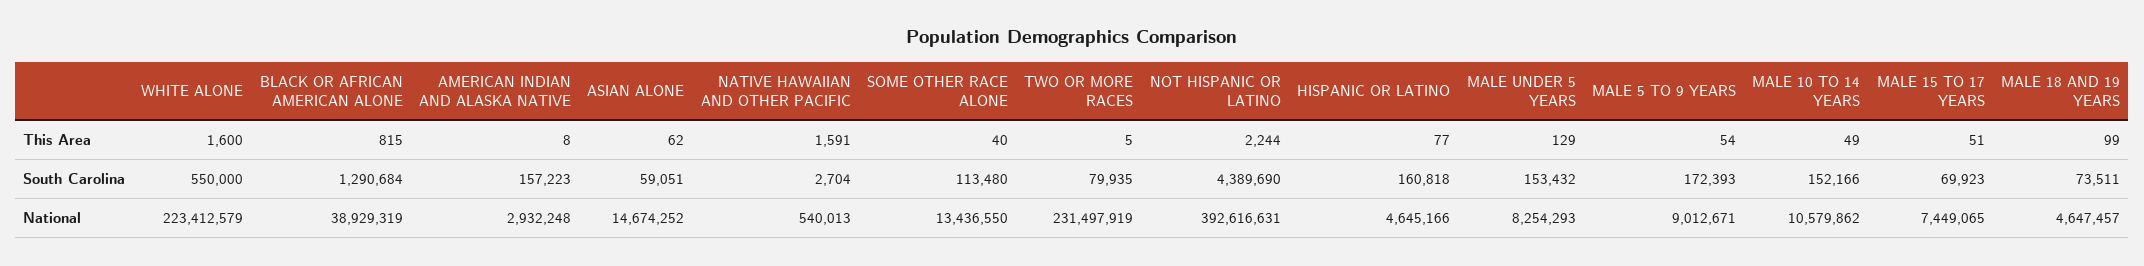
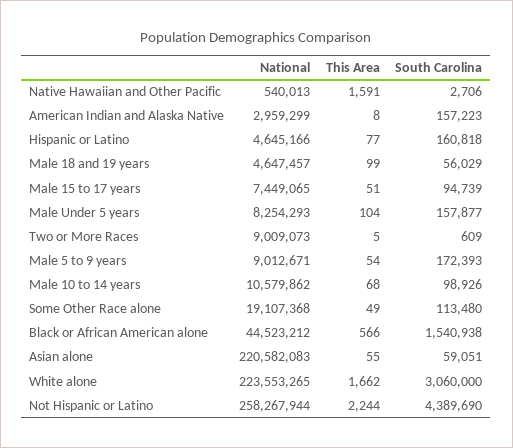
  {
    "WHITE ALONE": {
-     "This Area": 1600,
+     "This Area": 1662,
-     "South Carolina": 550000,
+     "South Carolina": 3060000,
-     "National": 223412579
+     "National": 223553265
    },
    "BLACK OR AFRICAN AMERICAN ALONE": {
-     "This Area": 815,
+     "This Area": 566,
-     "South Carolina": 1290684,
+     "South Carolina": 1540938,
-     "National": 38929319
+     "National": 44523212
    },
    "AMERICAN INDIAN AND ALASKA NATIVE": {
      "This Area": 8,
      "South Carolina": 157223,
-     "National": 2932248
+     "National": 2959299
    },
    "ASIAN ALONE": {
-     "This Area": 62,
+     "This Area": 55,
      "South Carolina": 59051,
-     "National": 14674252
+     "National": 220582083
    },
    "NATIVE HAWAIIAN AND OTHER PACIFIC": {
      "This Area": 1591,
-     "South Carolina": 2704,
+     "South Carolina": 2706,
      "National": 540013
    },
    "SOME OTHER RACE ALONE": {
-     "This Area": 40,
+     "This Area": 49,
      "South Carolina": 113480,
-     "National": 13436550
+     "National": 19107368
    },
    "TWO OR MORE RACES": {
      "This Area": 5,
-     "South Carolina": 79935,
+     "South Carolina": 609,
-     "National": 231497919
+     "National": 9009073
    },
    "NOT HISPANIC OR LATINO": {
      "This Area": 2244,
      "South Carolina": 4389690,
-     "National": 392616631
+     "National": 258267944
    },
    "HISPANIC OR LATINO": {
      "This Area": 77,
      "South Carolina": 160818,
      "National": 4645166
    },
    "MALE UNDER 5 YEARS": {
-     "This Area": 129,
+     "This Area": 104,
-     "South Carolina": 153432,
+     "South Carolina": 157877,
      "National": 8254293
    },
    "MALE 5 TO 9 YEARS": {
      "This Area": 54,
      "South Carolina": 172393,
      "National": 9012671
    },
    "MALE 10 TO 14 YEARS": {
-     "This Area": 49,
+     "This Area": 68,
-     "South Carolina": 152166,
+     "South Carolina": 98926,
      "National": 10579862
    },
    "MALE 15 TO 17 YEARS": {
      "This Area": 51,
-     "South Carolina": 69923,
+     "South Carolina": 94739,
      "National": 7449065
    },
    "MALE 18 AND 19 YEARS": {
      "This Area": 99,
-     "South Carolina": 73511,
+     "South Carolina": 56029,
      "National": 4647457
    }
  }

